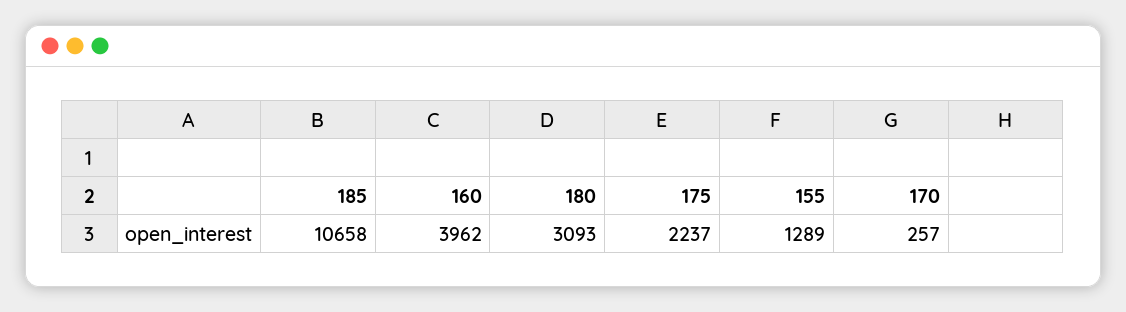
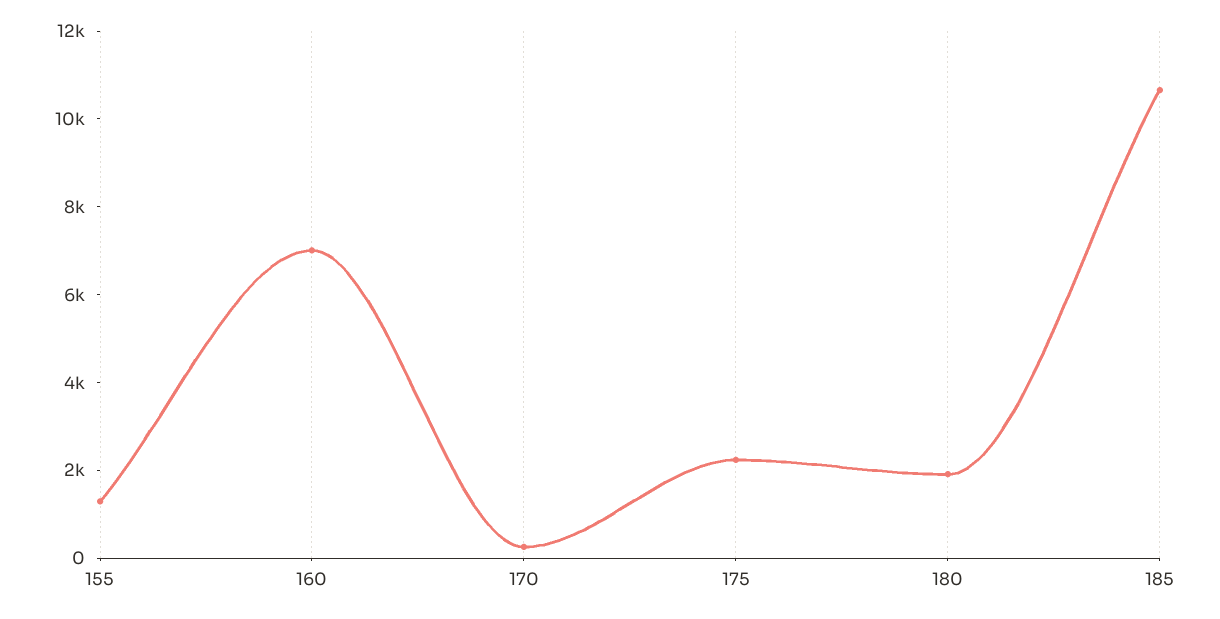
  {
    "185": 10658,
-   "160": 3962,
+   "160": 7000,
-   "180": 3093,
+   "180": 2000,
    "175": 2237,
    "155": 1289,
    "170": 257
  }

